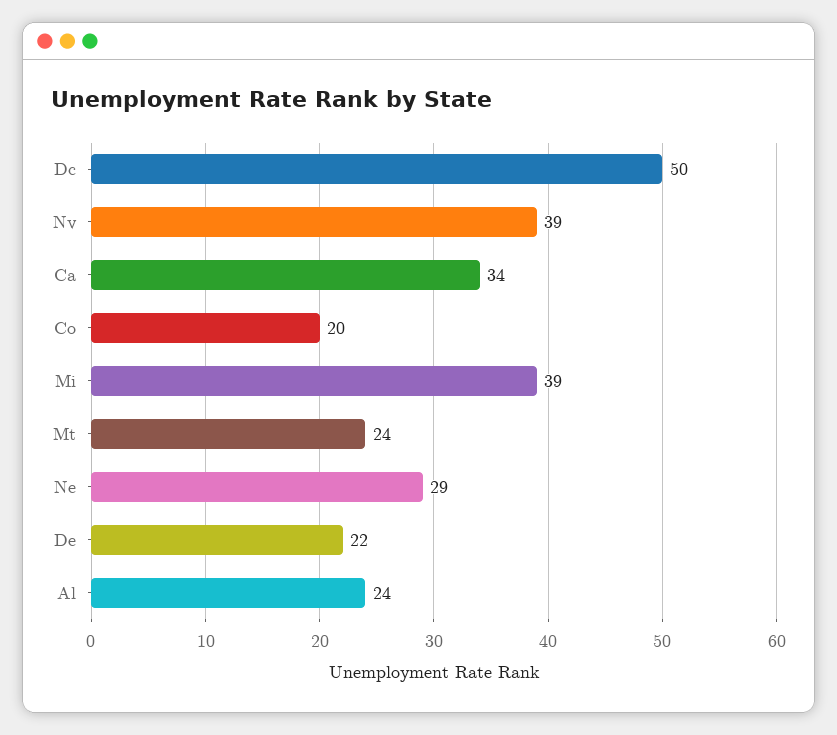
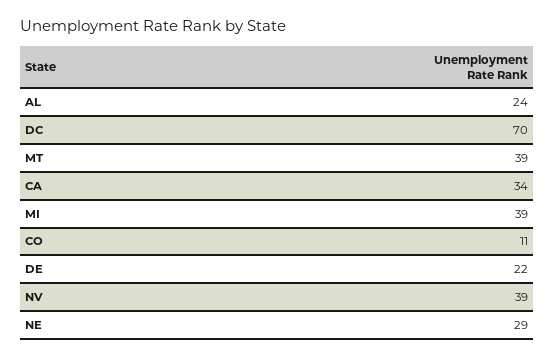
  {
-   "Dc": 50,
+   "Dc": 70,
    "Nv": 39,
    "Ca": 34,
-   "Co": 20,
+   "Co": 11,
    "Mi": 39,
-   "Mt": 24,
+   "Mt": 39,
    "Ne": 29,
    "De": 22,
    "Al": 24
  }

